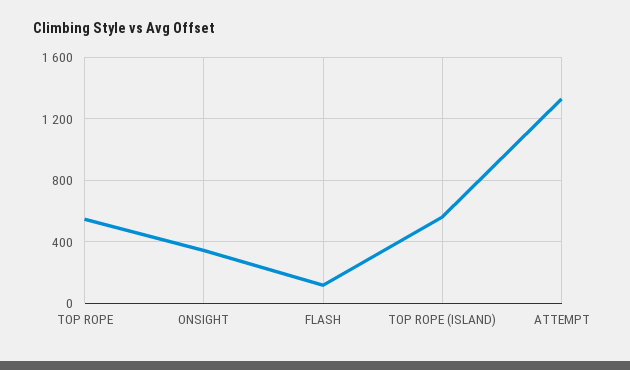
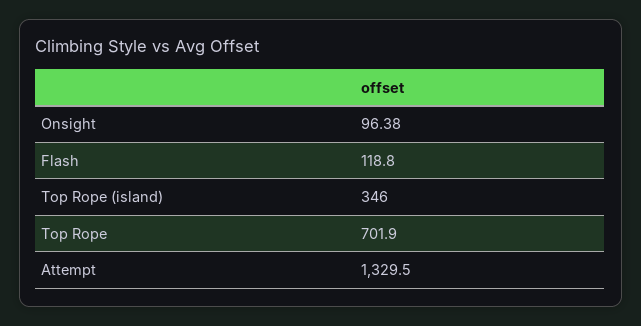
  {
-   "TOP ROPE": 550,
+   "TOP ROPE": 701.9,
-   "ONSIGHT": 350,
+   "ONSIGHT": 96.38,
    "FLASH": 118.8,
-   "TOP ROPE (ISLAND)": 550,
+   "TOP ROPE (ISLAND)": 346,
    "ATTEMPT": 1329.5
  }

